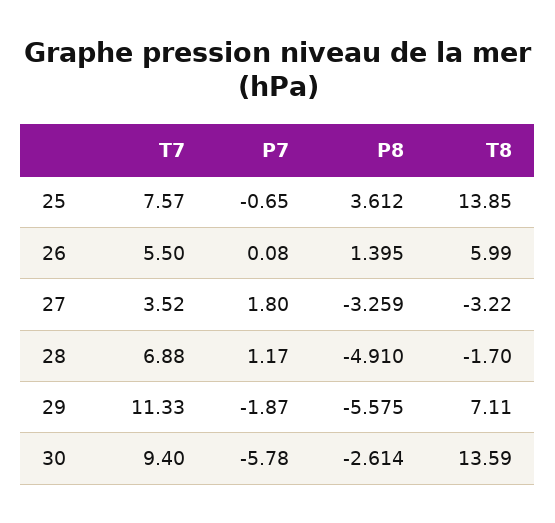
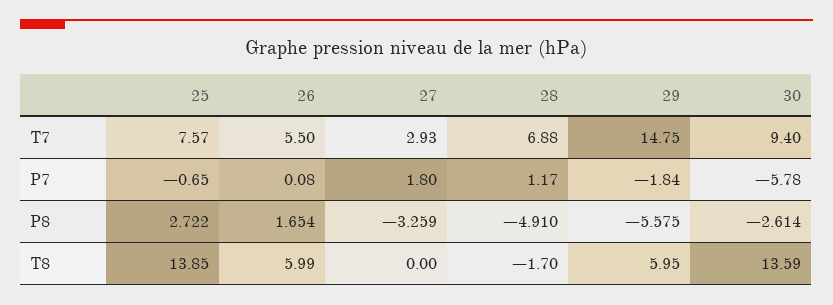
  {
    "T7": {
      "25": 7.57,
      "26": 5.5,
-     "27": 3.52,
+     "27": 2.93,
      "28": 6.88,
-     "29": 11.33,
+     "29": 14.75,
      "30": 9.4
    },
    "P7": {
      "25": -0.65,
      "26": 0.08,
      "27": 1.8,
      "28": 1.17,
-     "29": -1.87,
+     "29": -1.84,
      "30": -5.78
    },
    "P8": {
-     "25": 3.612,
+     "25": 2.722,
-     "26": 1.395,
+     "26": 1.654,
      "27": -3.259,
      "28": -4.91,
      "29": -5.575,
      "30": -2.614
    },
    "T8": {
      "25": 13.85,
      "26": 5.99,
-     "27": -3.22,
+     "27": 0,
      "28": -1.7,
-     "29": 7.11,
+     "29": 5.95,
      "30": 13.59
    }
  }

